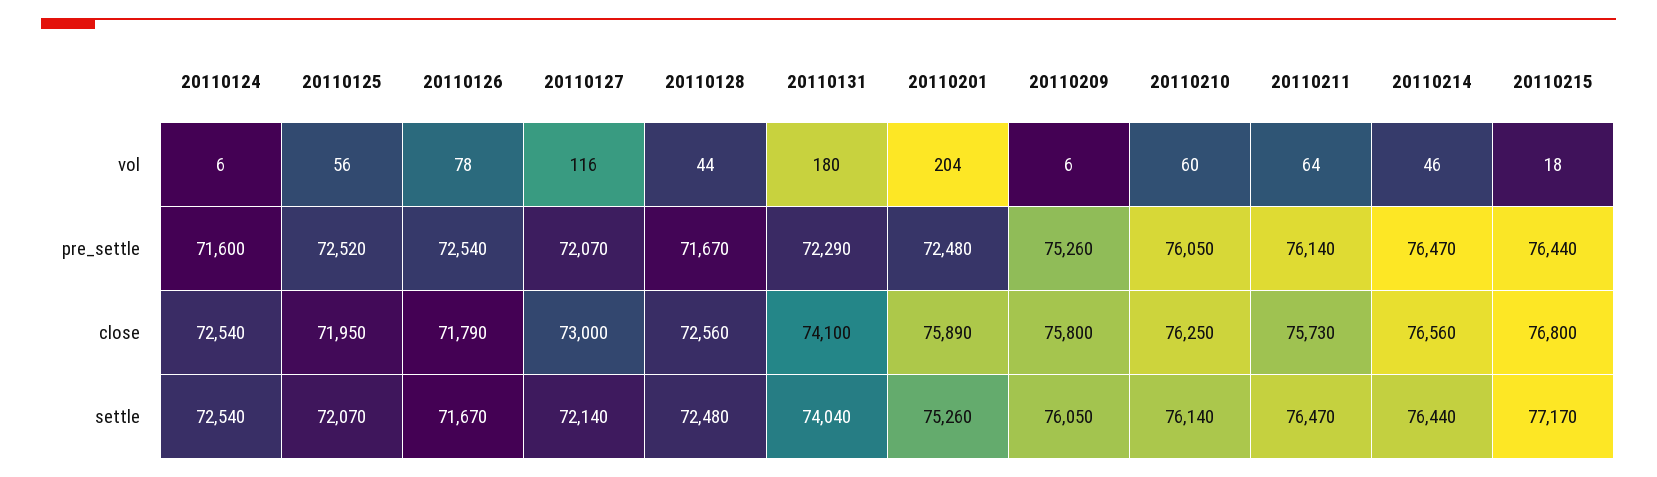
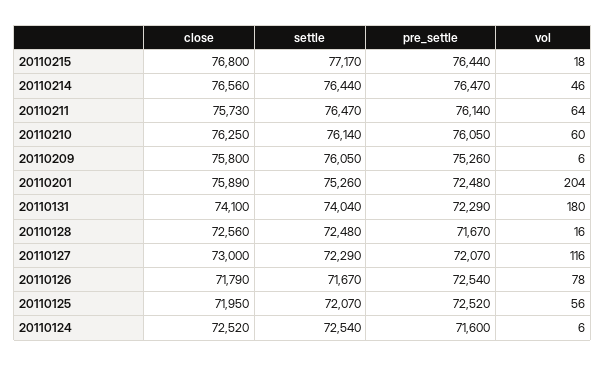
  {
    "20110124": {
      "vol": 6,
      "pre_settle": 71600,
-     "close": 72540,
+     "close": 72520,
      "settle": 72540
    },
    "20110125": {
      "vol": 56,
      "pre_settle": 72520,
      "close": 71950,
      "settle": 72070
    },
    "20110126": {
      "vol": 78,
      "pre_settle": 72540,
      "close": 71790,
      "settle": 71670
    },
    "20110127": {
      "vol": 116,
      "pre_settle": 72070,
      "close": 73000,
-     "settle": 72140
+     "settle": 72290
    },
    "20110128": {
-     "vol": 44,
+     "vol": 16,
      "pre_settle": 71670,
      "close": 72560,
      "settle": 72480
    },
    "20110131": {
      "vol": 180,
      "pre_settle": 72290,
      "close": 74100,
      "settle": 74040
    },
    "20110201": {
      "vol": 204,
      "pre_settle": 72480,
      "close": 75890,
      "settle": 75260
    },
    "20110209": {
      "vol": 6,
      "pre_settle": 75260,
      "close": 75800,
      "settle": 76050
    },
    "20110210": {
      "vol": 60,
      "pre_settle": 76050,
      "close": 76250,
      "settle": 76140
    },
    "20110211": {
      "vol": 64,
      "pre_settle": 76140,
      "close": 75730,
      "settle": 76470
    },
    "20110214": {
      "vol": 46,
      "pre_settle": 76470,
      "close": 76560,
      "settle": 76440
    },
    "20110215": {
      "vol": 18,
      "pre_settle": 76440,
      "close": 76800,
      "settle": 77170
    }
  }

